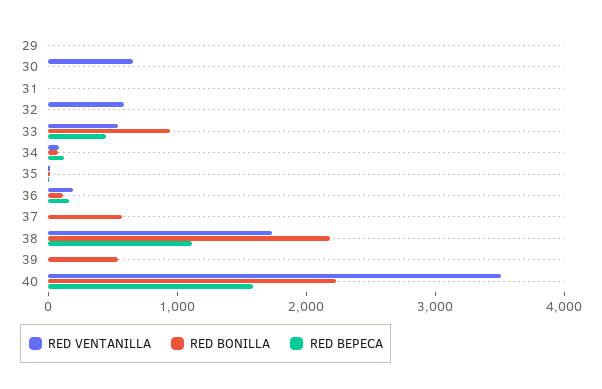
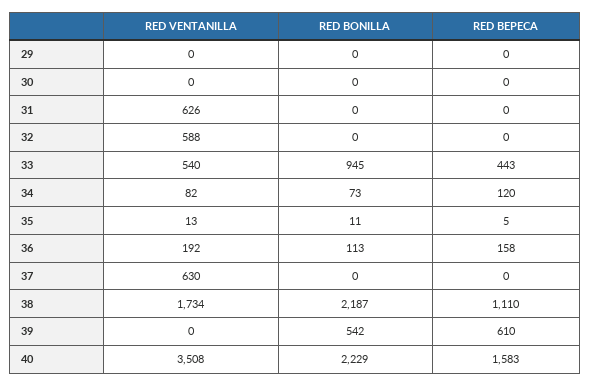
  {
    "RED VENTANILLA": {
      "29": 0,
-     "30": 600,
+     "30": 0,
-     "31": 0,
+     "31": 626,
      "32": 588,
      "33": 540,
      "34": 82,
      "35": 13,
      "36": 192,
-     "37": 0,
+     "37": 630,
      "38": 1734,
      "39": 0,
      "40": 3508
    },
    "RED BONILLA": {
      "29": 0,
      "30": 0,
      "31": 0,
      "32": 0,
      "33": 945,
      "34": 73,
      "35": 11,
      "36": 113,
-     "37": 600,
+     "37": 0,
      "38": 2187,
      "39": 542,
      "40": 2229
    },
    "RED BEPECA": {
      "29": 0,
      "30": 0,
      "31": 0,
      "32": 0,
      "33": 443,
      "34": 120,
      "35": 5,
      "36": 158,
      "37": 0,
      "38": 1110,
-     "39": 0,
+     "39": 610,
      "40": 1583
    }
  }

